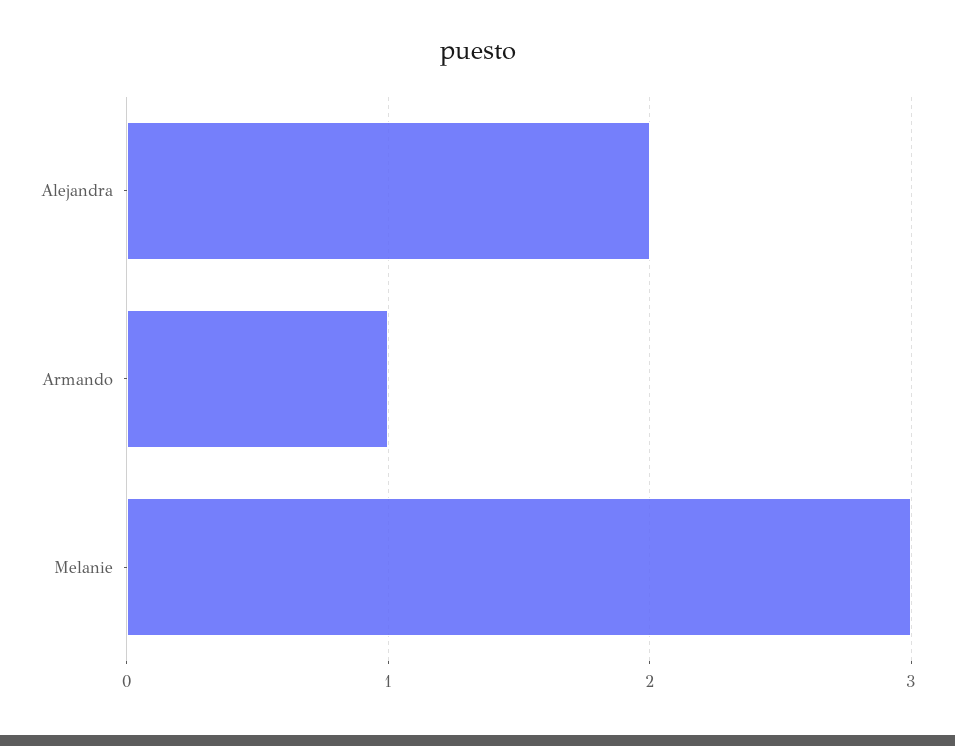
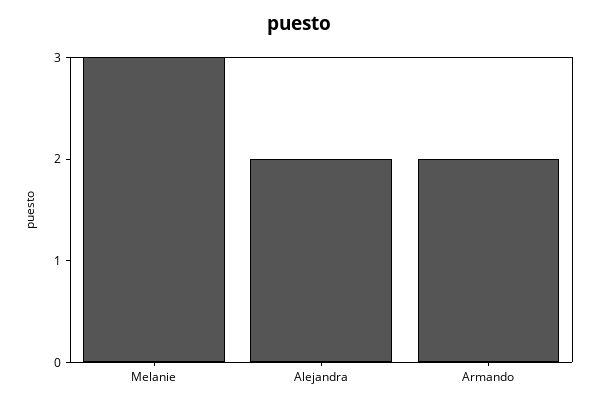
  {
    "Alejandra": 2,
-   "Armando": 1,
+   "Armando": 2,
    "Melanie": 3
  }

